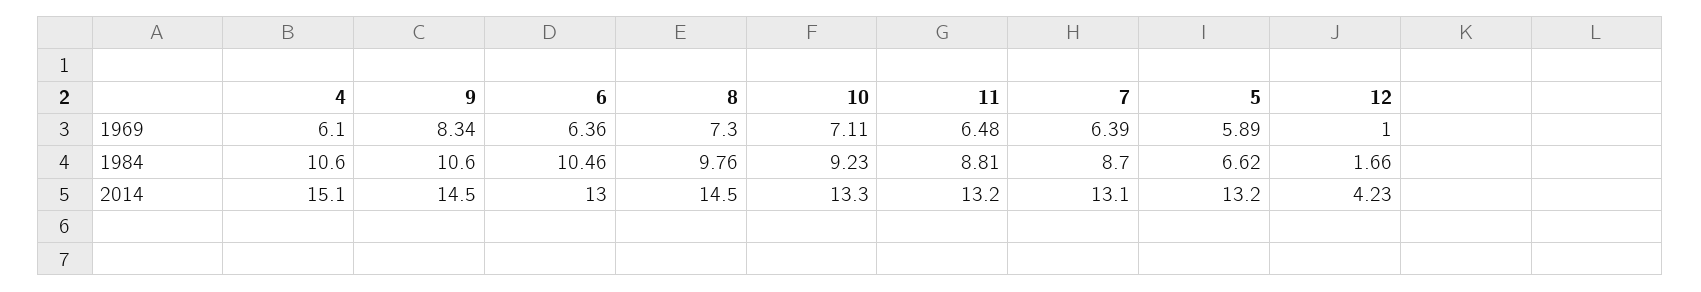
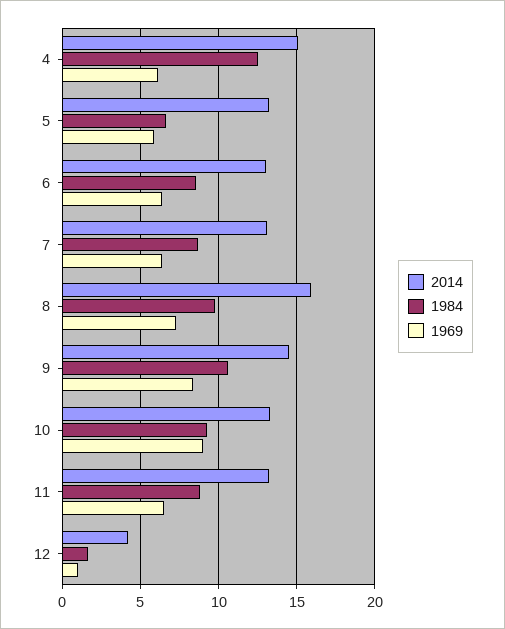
  {
    "1969": {
      "4": 6.1,
      "9": 8.34,
      "6": 6.36,
      "8": 7.3,
-     "10": 7.11,
+     "10": 9,
      "11": 6.48,
      "7": 6.39,
      "5": 5.89,
      "12": 1
    },
    "1984": {
-     "4": 10.6,
+     "4": 12.5,
      "9": 10.6,
-     "6": 10.46,
+     "6": 8.5,
      "8": 9.76,
      "10": 9.23,
      "11": 8.81,
      "7": 8.7,
      "5": 6.62,
      "12": 1.66
    },
    "2014": {
      "4": 15.1,
      "9": 14.5,
      "6": 13,
-     "8": 14.5,
+     "8": 16,
      "10": 13.3,
      "11": 13.2,
      "7": 13.1,
      "5": 13.2,
      "12": 4.23
    }
  }

